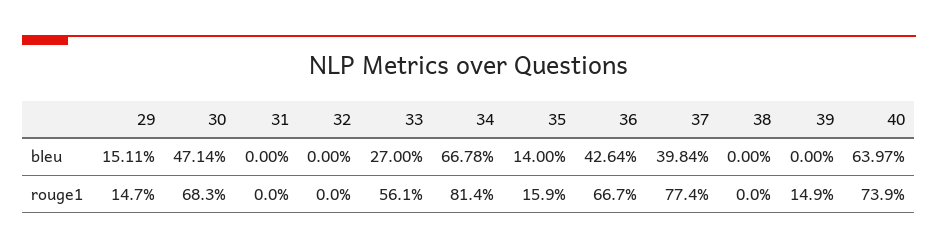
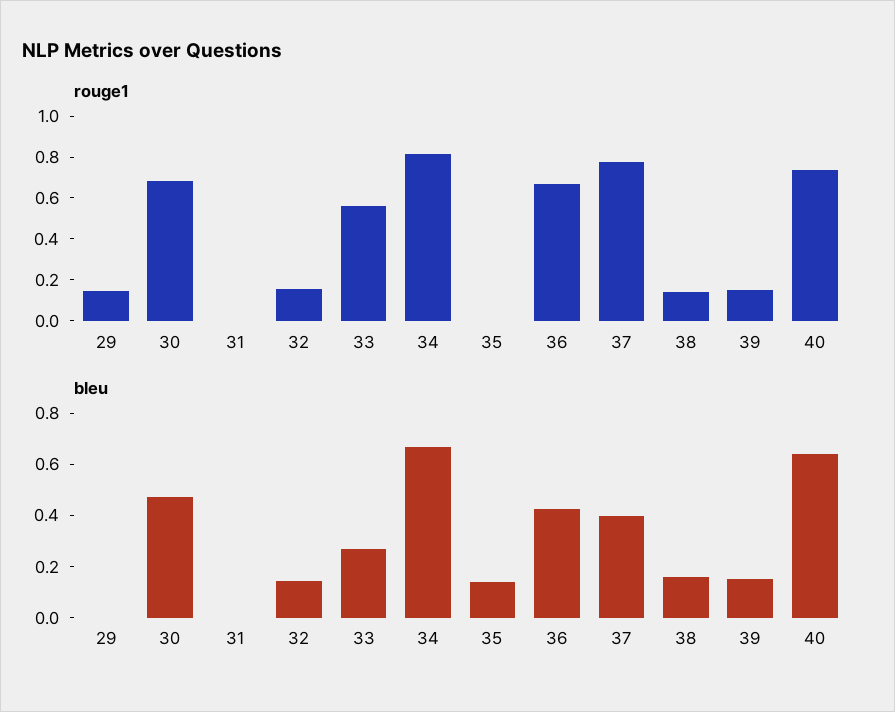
  {
    "bleu": {
-     "29": 0.1511,
+     "29": 0,
      "30": 0.4714,
      "31": 0,
-     "32": 0,
+     "32": 0.15,
      "33": 0.27,
      "34": 0.6678,
      "35": 0.14,
      "36": 0.4264,
      "37": 0.3984,
-     "38": 0,
+     "38": 0.15,
-     "39": 0,
+     "39": 0.15,
      "40": 0.6397
    },
    "rouge1": {
      "29": 0.147,
      "30": 0.683,
      "31": 0,
-     "32": 0,
+     "32": 0.15,
      "33": 0.561,
      "34": 0.814,
-     "35": 0.159,
+     "35": 0,
      "36": 0.667,
      "37": 0.774,
-     "38": 0,
+     "38": 0.15,
      "39": 0.149,
      "40": 0.739
    }
  }

